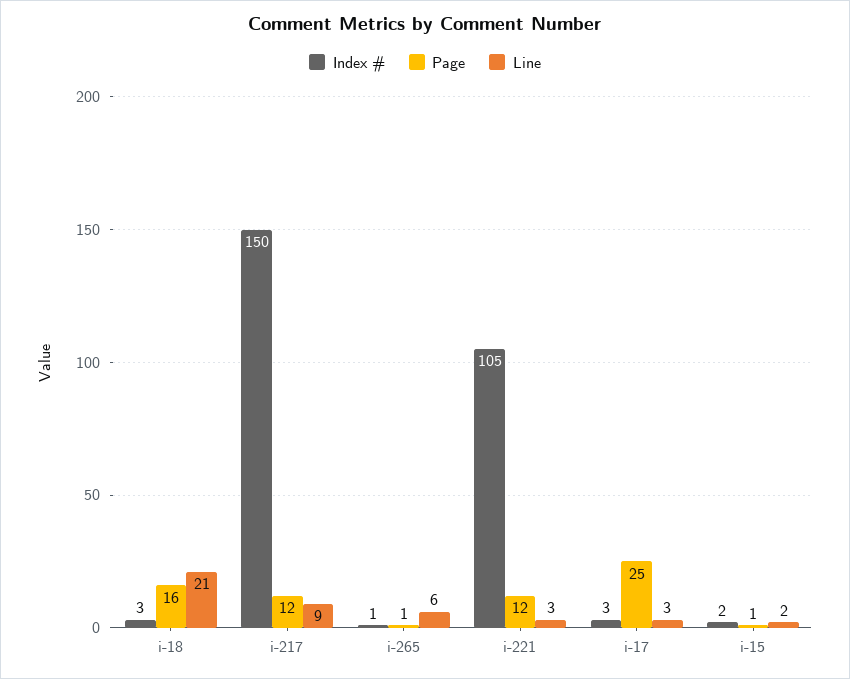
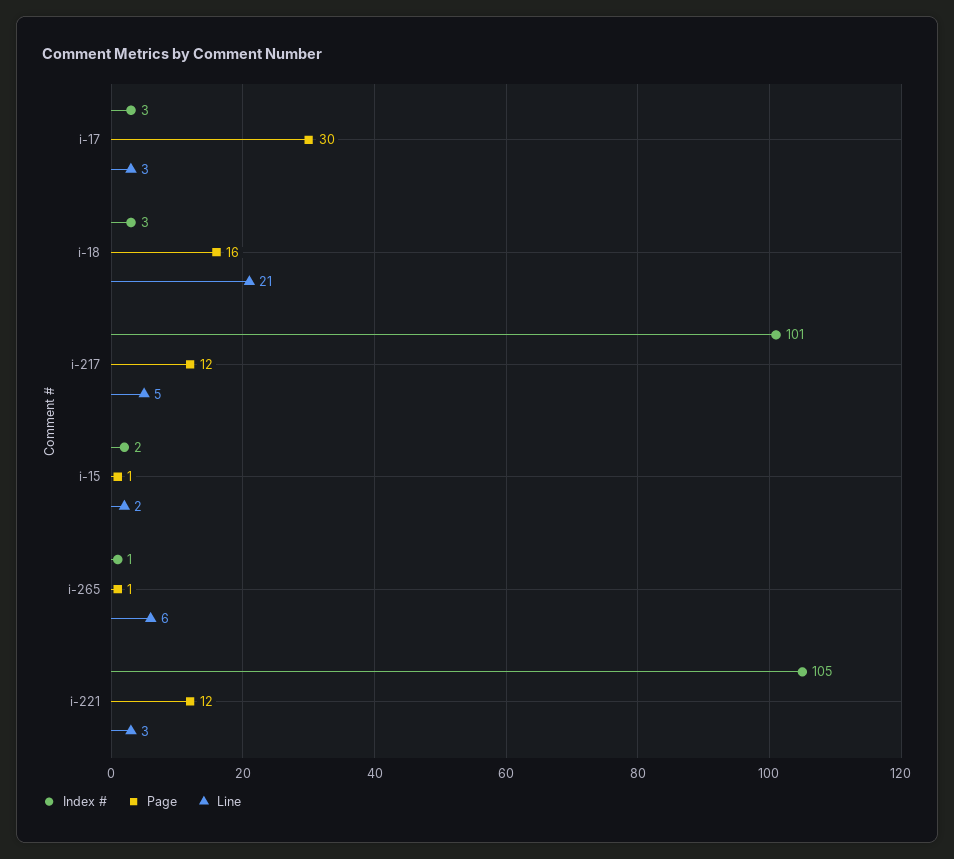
  {
    "Index #": {
      "i-18": 3,
-     "i-217": 150,
+     "i-217": 101,
      "i-265": 1,
      "i-221": 105,
      "i-17": 3,
      "i-15": 2
    },
    "Page": {
      "i-18": 16,
      "i-217": 12,
      "i-265": 1,
      "i-221": 12,
-     "i-17": 25,
+     "i-17": 30,
      "i-15": 1
    },
    "Line": {
      "i-18": 21,
-     "i-217": 9,
+     "i-217": 5,
      "i-265": 6,
      "i-221": 3,
      "i-17": 3,
      "i-15": 2
    }
  }

